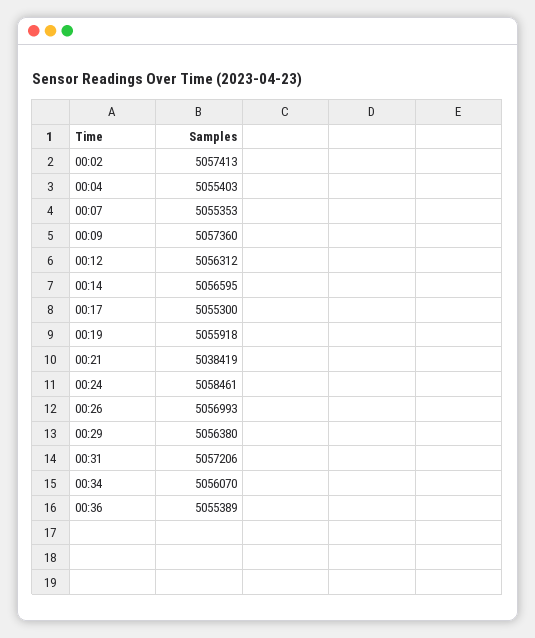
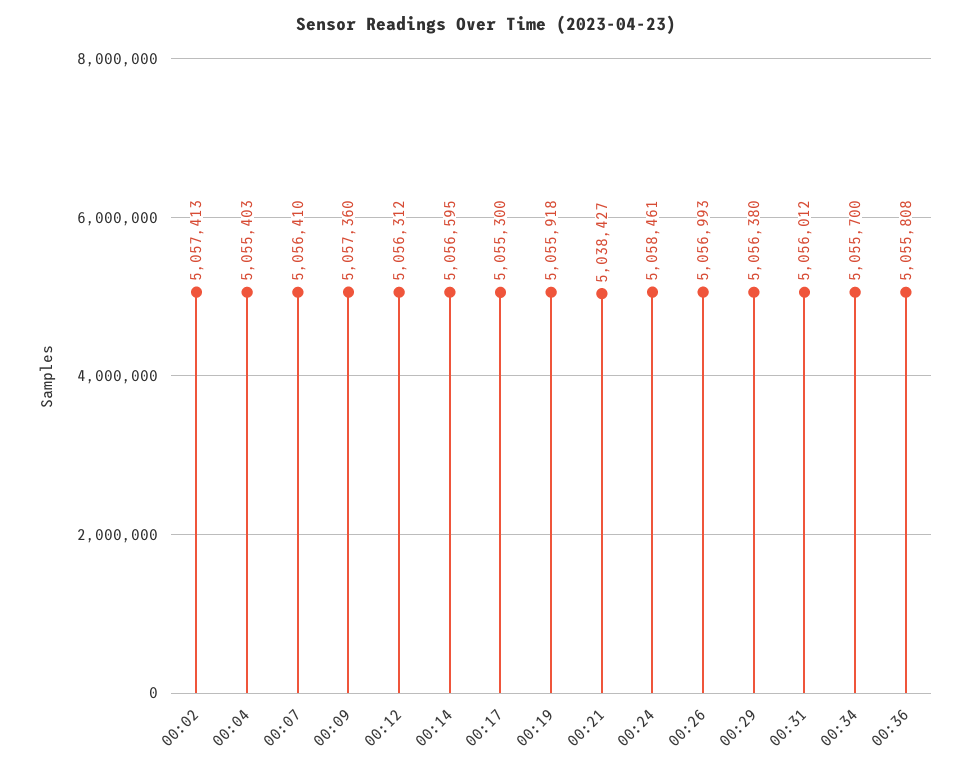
  {
    "00:02": 5057413,
    "00:04": 5055403,
-   "00:07": 5055353,
+   "00:07": 5056410,
    "00:09": 5057360,
    "00:12": 5056312,
    "00:14": 5056595,
    "00:17": 5055300,
    "00:19": 5055918,
-   "00:21": 5038419,
+   "00:21": 5038427,
    "00:24": 5058461,
    "00:26": 5056993,
    "00:29": 5056380,
-   "00:31": 5057206,
+   "00:31": 5056012,
-   "00:34": 5056070,
+   "00:34": 5055700,
-   "00:36": 5055389
+   "00:36": 5055808
  }

